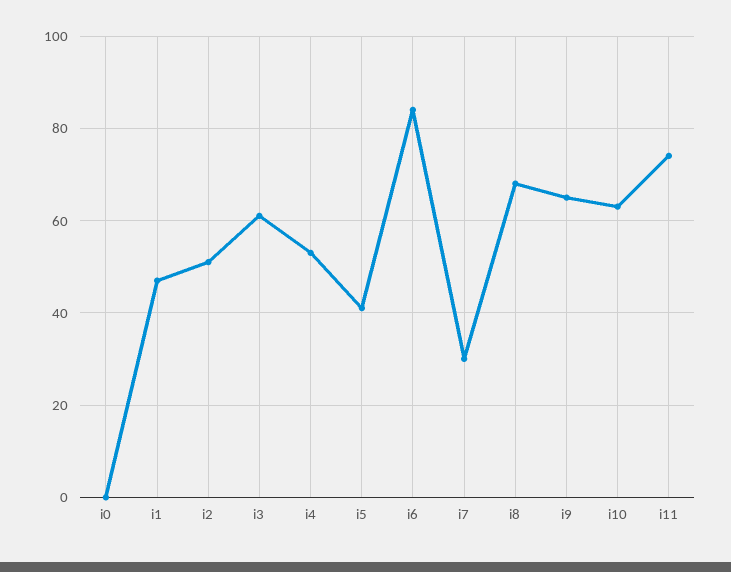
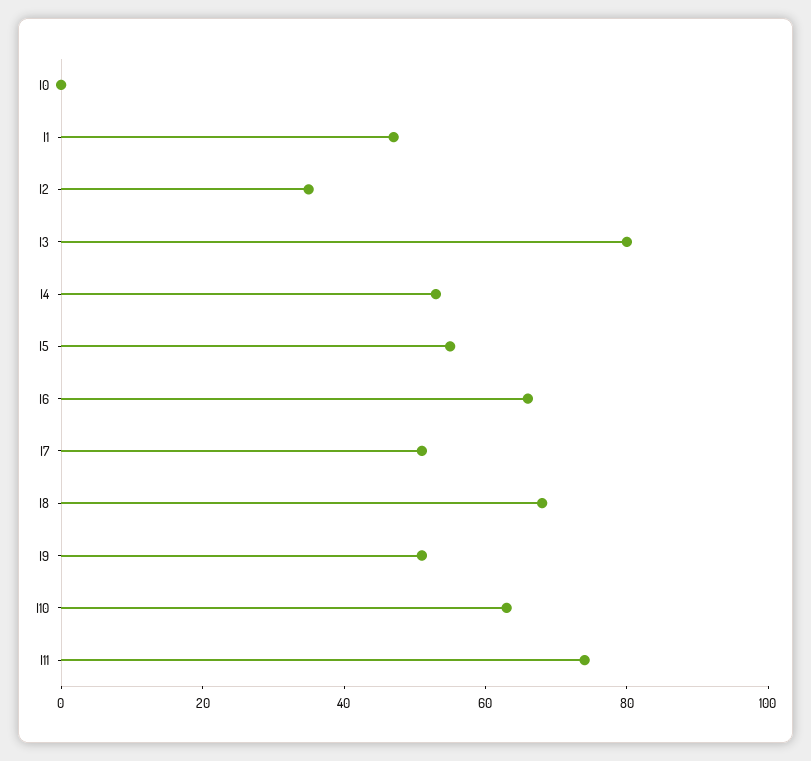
  {
    "i0": 0,
    "i1": 45,
-   "i2": 50,
+   "i2": 35,
-   "i3": 60,
+   "i3": 80,
    "i4": 55,
-   "i5": 40,
+   "i5": 55,
-   "i6": 85,
+   "i6": 65,
-   "i7": 30,
+   "i7": 50,
    "i8": 70,
-   "i9": 65,
+   "i9": 50,
    "i10": 65,
    "i11": 75
  }

